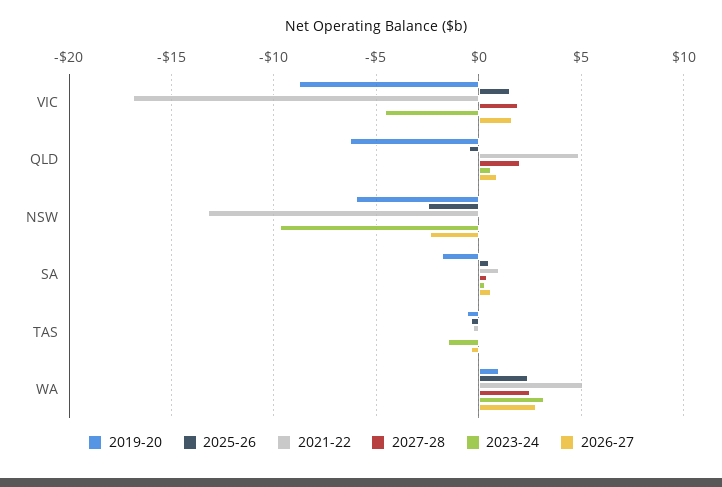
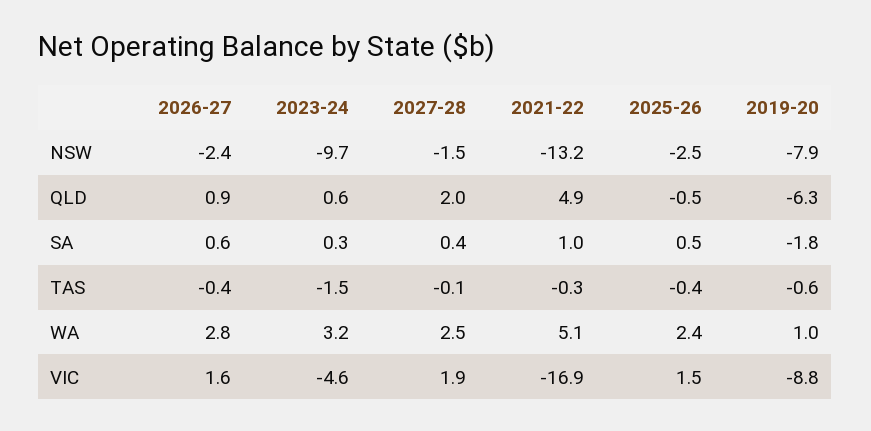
  {
    "2019-20": {
      "VIC": -8.8,
      "QLD": -6.3,
-     "NSW": -6,
+     "NSW": -7.9,
      "SA": -1.8,
      "TAS": -0.6,
      "WA": 1
    },
    "2025-26": {
      "VIC": 1.5,
      "QLD": -0.5,
      "NSW": -2.5,
      "SA": 0.5,
      "TAS": -0.4,
      "WA": 2.4
    },
    "2021-22": {
      "VIC": -16.9,
      "QLD": 4.9,
      "NSW": -13.2,
      "SA": 1,
      "TAS": -0.3,
      "WA": 5.1
    },
    "2027-28": {
      "VIC": 1.9,
      "QLD": 2,
-     "NSW": 0,
+     "NSW": -1.5,
      "SA": 0.4,
      "TAS": -0.1,
      "WA": 2.5
    },
    "2023-24": {
      "VIC": -4.6,
      "QLD": 0.6,
      "NSW": -9.7,
      "SA": 0.3,
      "TAS": -1.5,
      "WA": 3.2
    },
    "2026-27": {
      "VIC": 1.6,
      "QLD": 0.9,
      "NSW": -2.4,
      "SA": 0.6,
      "TAS": -0.4,
      "WA": 2.8
    }
  }

